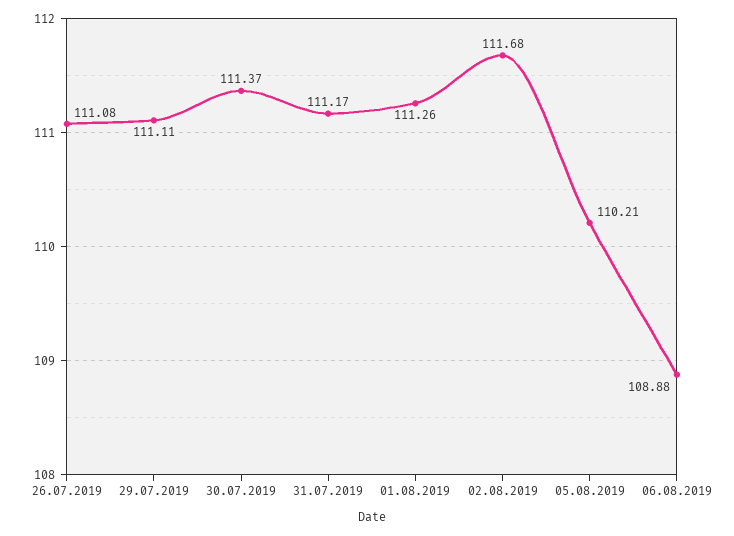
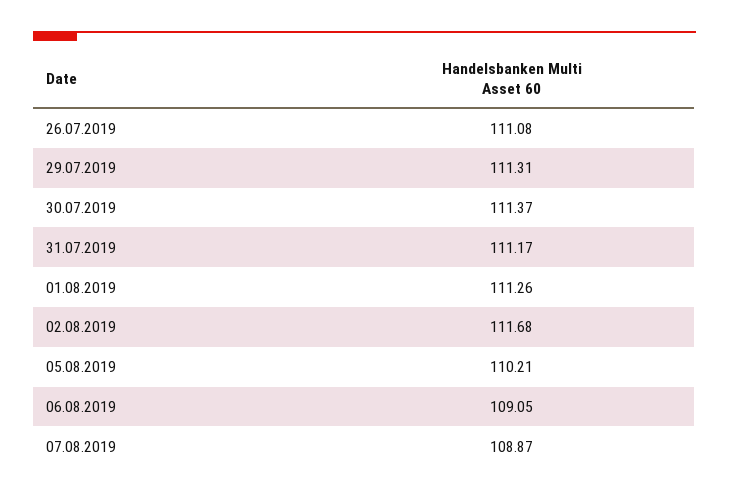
  {
    "26.07.2019": 111.08,
-   "29.07.2019": 111.11,
+   "29.07.2019": 111.31,
    "30.07.2019": 111.37,
    "31.07.2019": 111.17,
    "01.08.2019": 111.26,
    "02.08.2019": 111.68,
    "05.08.2019": 110.21,
-   "06.08.2019": 108.88
+   "06.08.2019": 109.05,
+   "07.08.2019": 108.87
  }

